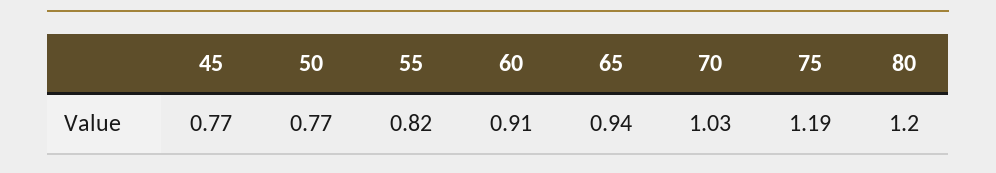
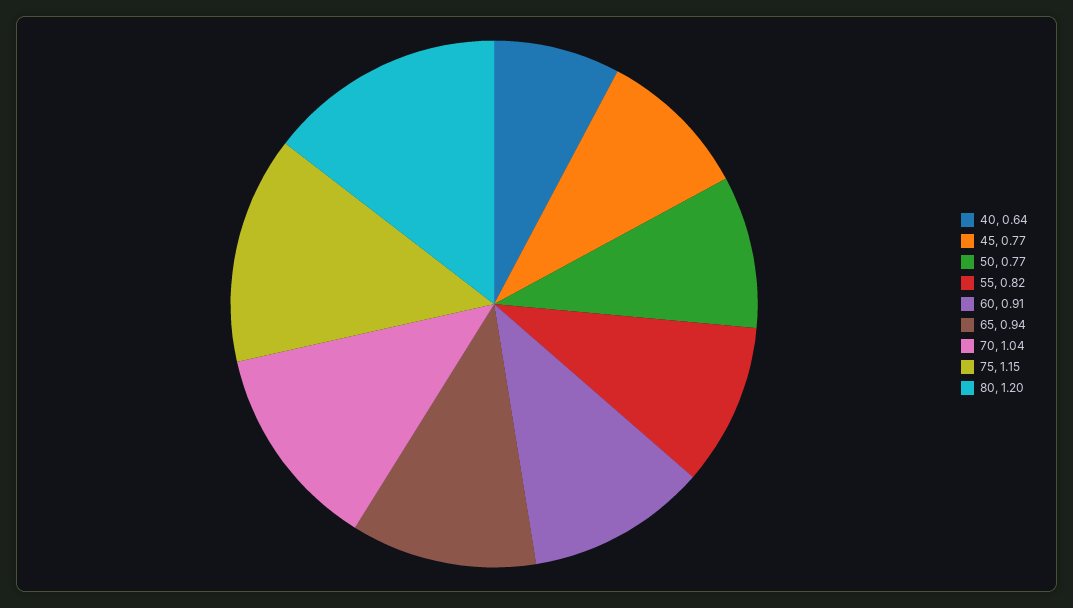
  {
    "45": 0.77,
    "50": 0.77,
    "55": 0.82,
    "60": 0.91,
    "65": 0.94,
-   "70": 1.03,
+   "70": 1.04,
-   "75": 1.19,
+   "75": 1.15,
-   "80": 1.2
+   "80": 1.2,
+   "40": 0.64
  }

